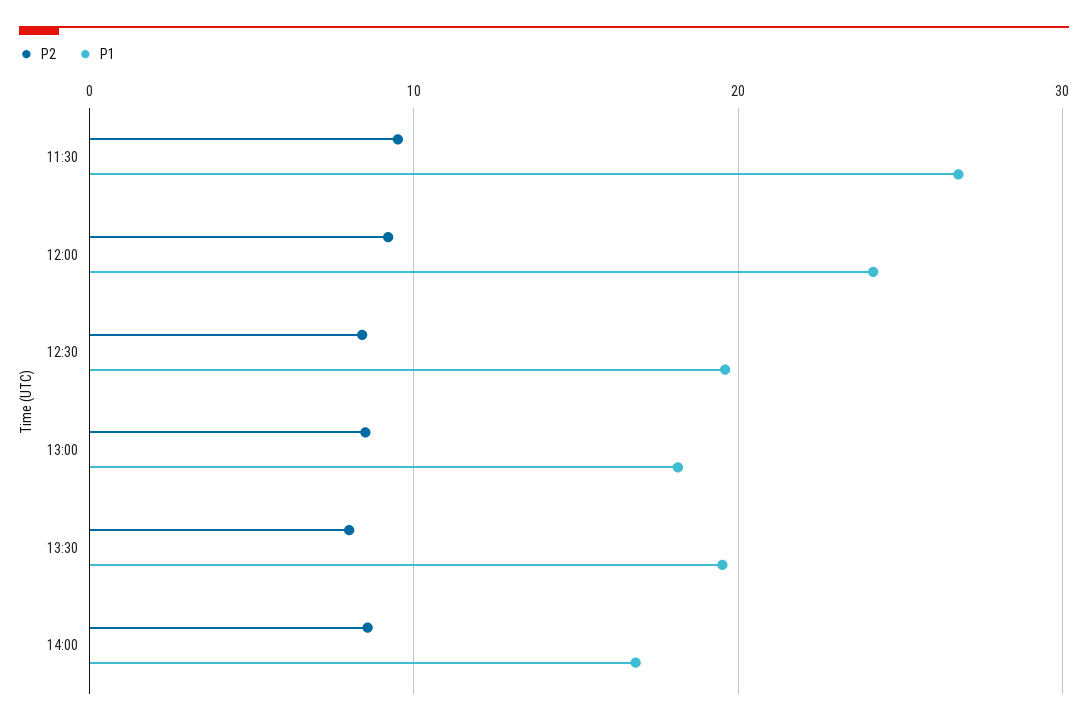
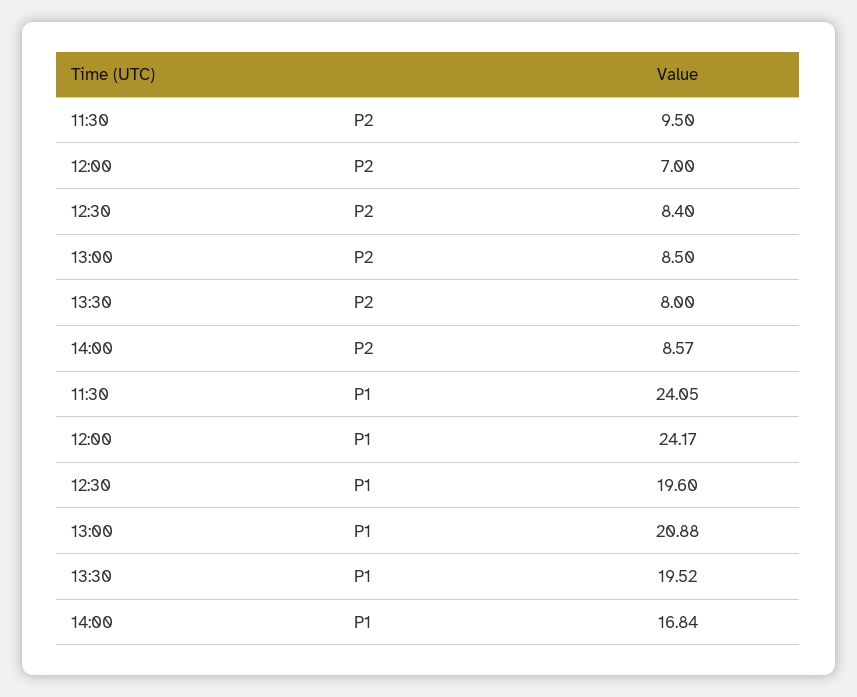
  {
    "P2": {
      "11:30": 9.5,
-     "12:00": 9,
+     "12:00": 7,
      "12:30": 8.4,
      "13:00": 8.5,
      "13:30": 8,
      "14:00": 8.57
    },
    "P1": {
-     "11:30": 27,
+     "11:30": 24.05,
      "12:00": 24.17,
      "12:30": 19.6,
-     "13:00": 18,
+     "13:00": 20.88,
      "13:30": 19.52,
      "14:00": 16.84
    }
  }

